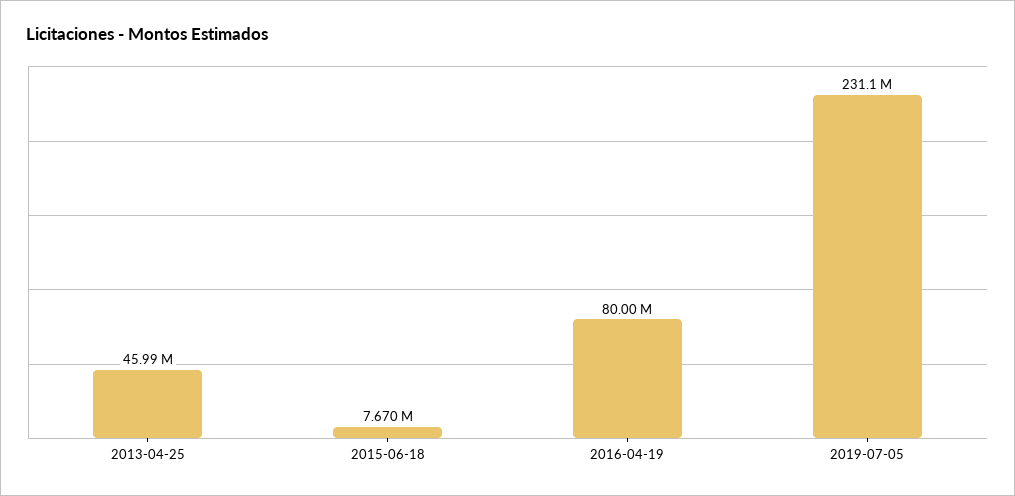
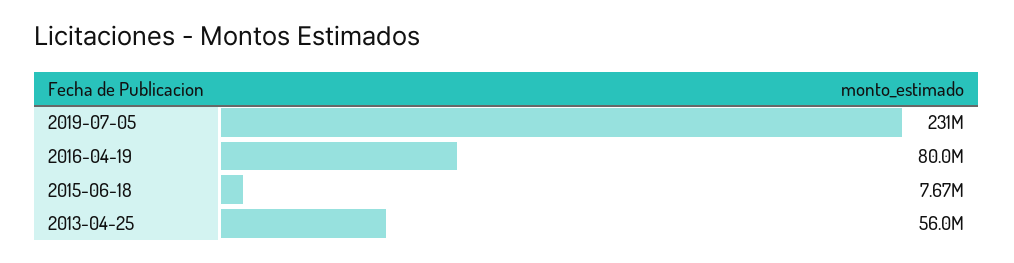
  {
-   "2013-04-25": 45990000,
+   "2013-04-25": 56000000,
    "2015-06-18": 7670000,
    "2016-04-19": 80000000,
    "2019-07-05": 231100000
  }

